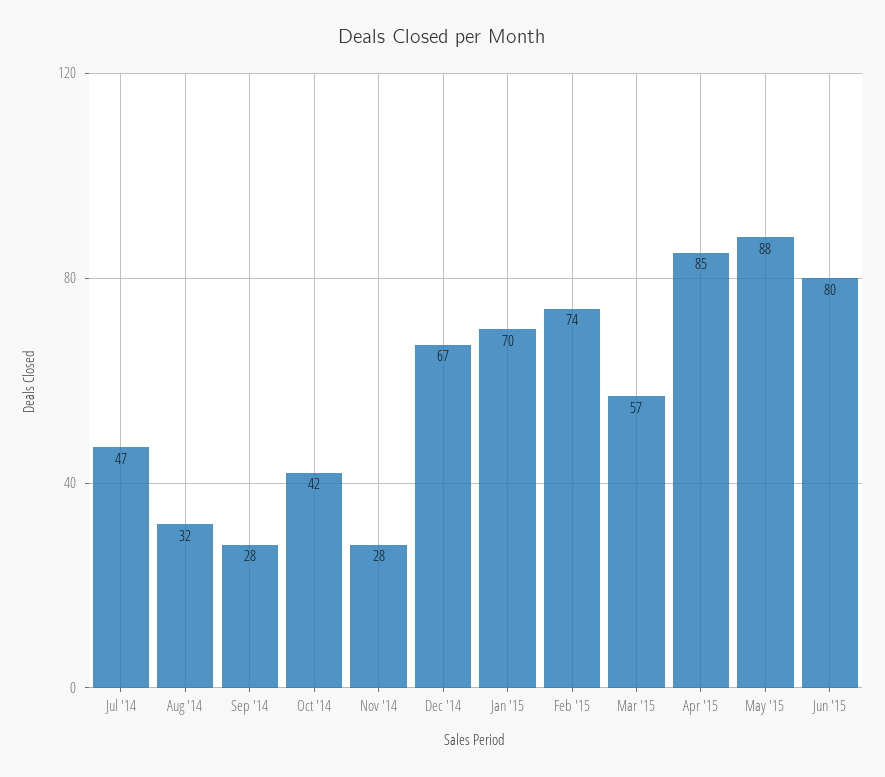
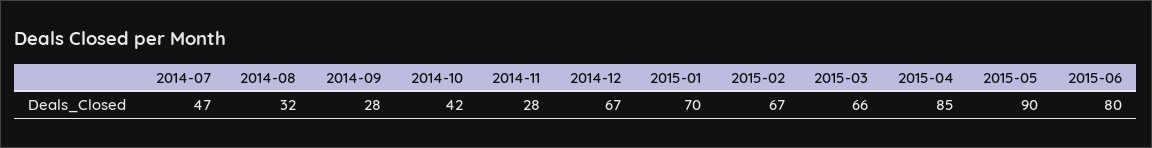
  {
    "Jul '14": 47,
    "Aug '14": 32,
    "Sep '14": 28,
    "Oct '14": 42,
    "Nov '14": 28,
    "Dec '14": 67,
    "Jan '15": 70,
-   "Feb '15": 74,
+   "Feb '15": 67,
-   "Mar '15": 57,
+   "Mar '15": 66,
    "Apr '15": 85,
-   "May '15": 88,
+   "May '15": 90,
    "Jun '15": 80
  }

